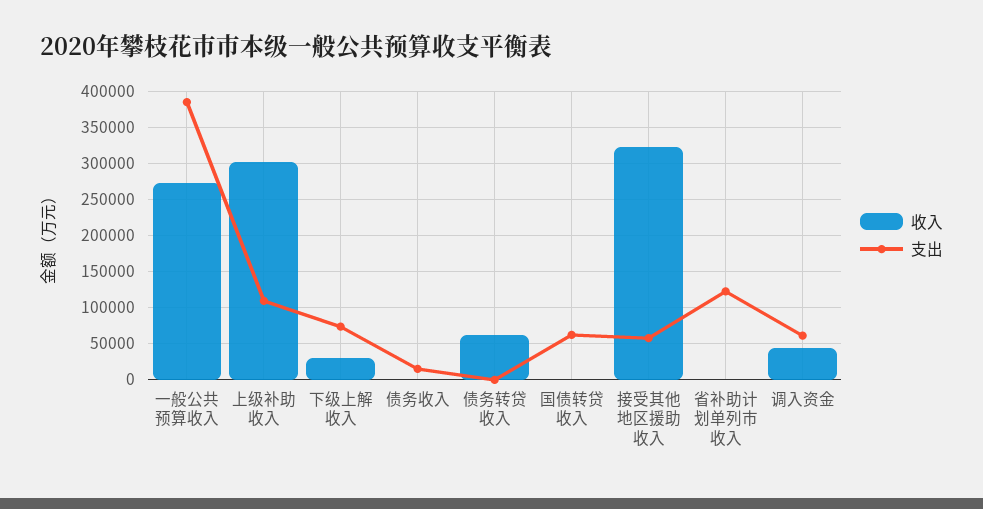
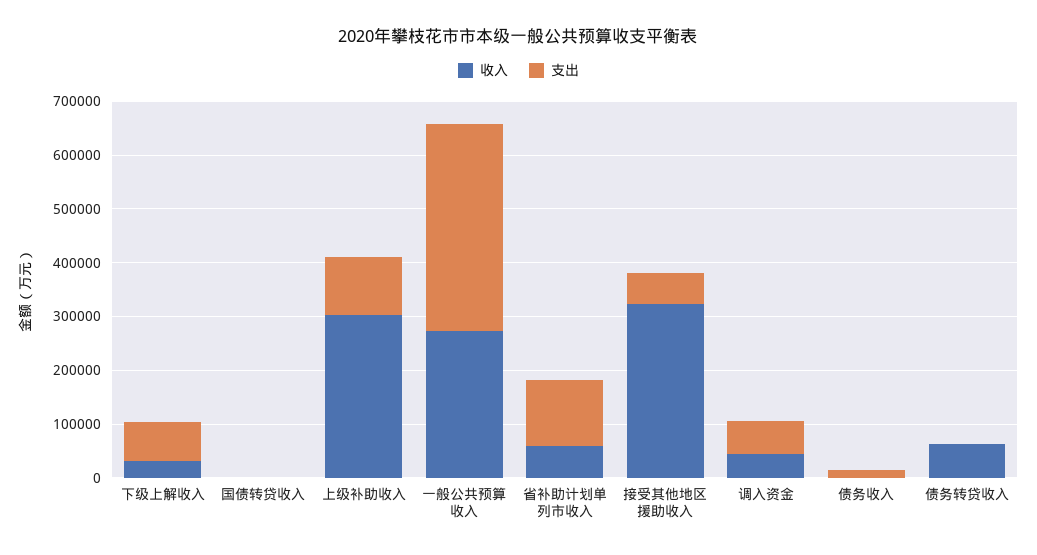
  {
    "收入": {
      "一般公共预算收入": 270000,
      "上级补助收入": 300000,
      "下级上解收入": 30000,
      "债务收入": 0,
      "债务转贷收入": 60000,
      "国债转贷收入": 0,
      "接受其他地区援助收入": 320000,
-     "省补助计划单列市收入": 0,
+     "省补助计划单列市收入": 60000,
      "调入资金": 40000
    },
    "支出": {
      "一般公共预算收入": 390000,
      "上级补助收入": 110000,
      "下级上解收入": 70000,
      "债务收入": 20000,
      "债务转贷收入": 0,
-     "国债转贷收入": 60000,
+     "国债转贷收入": 0,
      "接受其他地区援助收入": 60000,
      "省补助计划单列市收入": 120000,
      "调入资金": 60000
    }
  }

